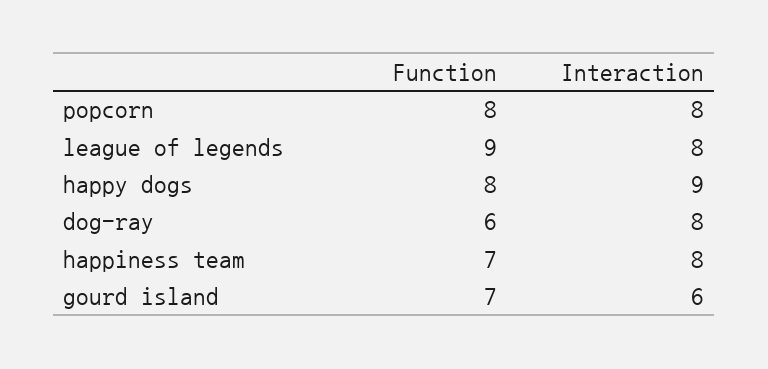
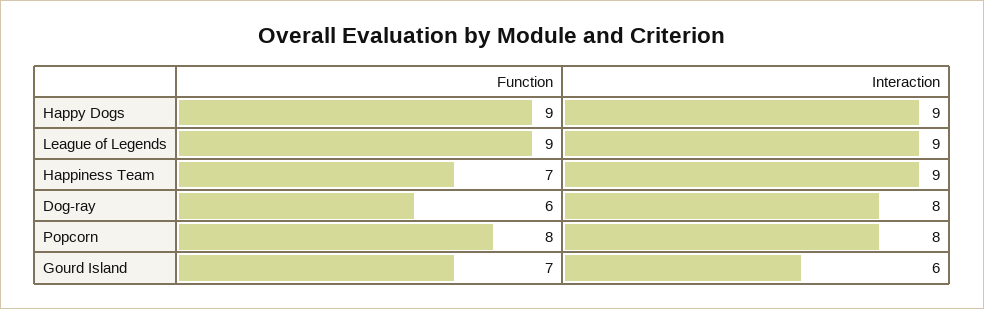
  {
    "Function": {
      "popcorn": 8,
      "league of legends": 9,
-     "happy dogs": 8,
+     "happy dogs": 9,
      "dog-ray": 6,
      "happiness team": 7,
      "gourd island": 7
    },
    "Interaction": {
      "popcorn": 8,
-     "league of legends": 8,
+     "league of legends": 9,
      "happy dogs": 9,
      "dog-ray": 8,
-     "happiness team": 8,
+     "happiness team": 9,
      "gourd island": 6
    }
  }

